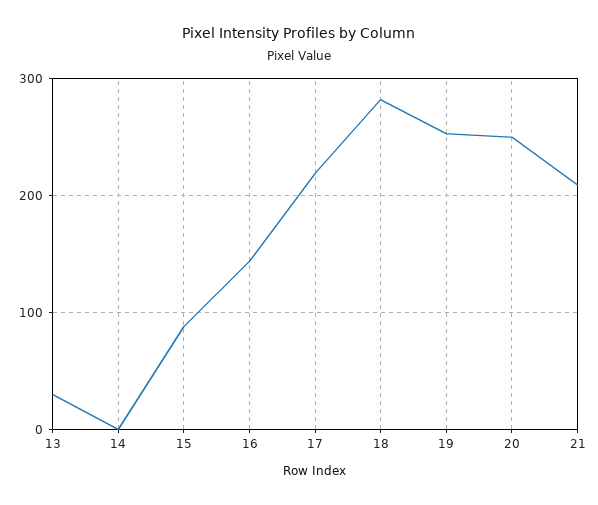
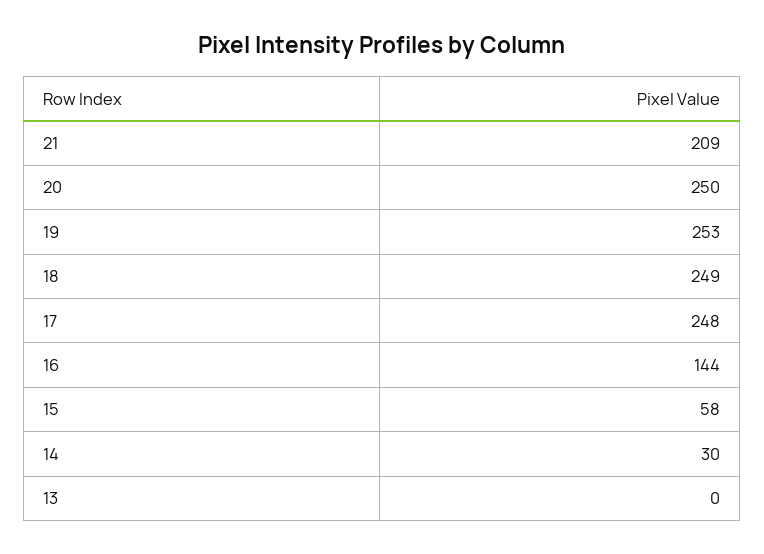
  {
-   "13": 30,
+   "13": 0,
-   "14": 0,
+   "14": 30,
-   "15": 90,
+   "15": 58,
    "16": 144,
-   "17": 220,
+   "17": 248,
-   "18": 280,
+   "18": 249,
    "19": 253,
    "20": 250,
    "21": 209
  }

